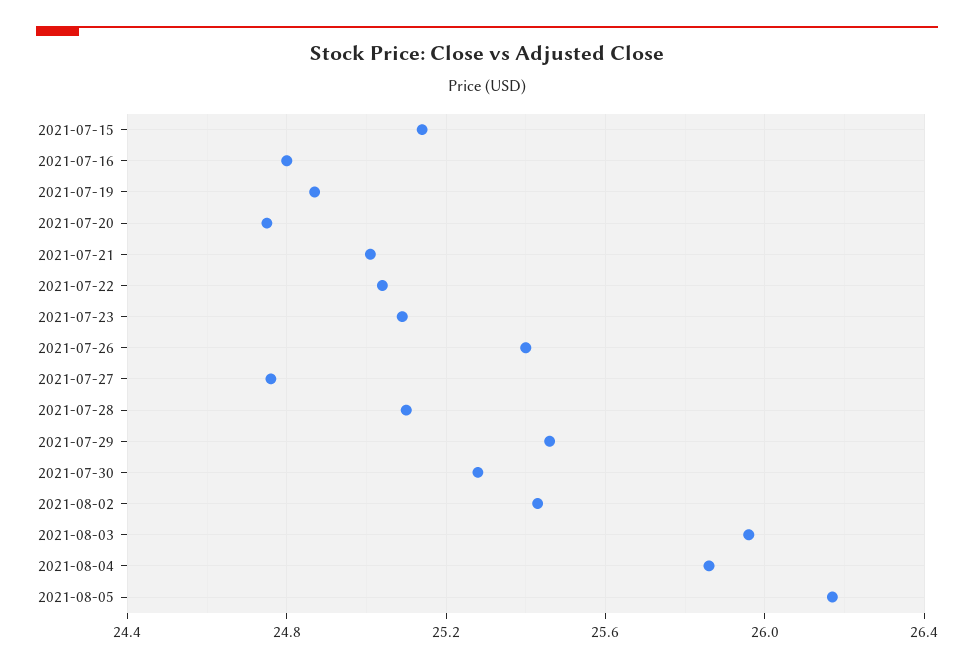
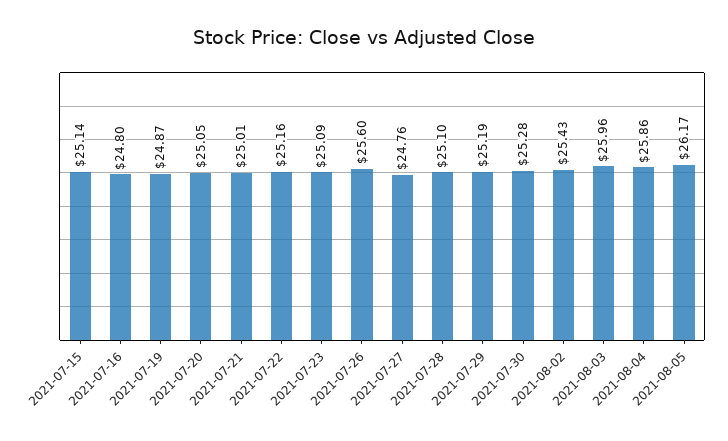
  {
    "2021-07-15": 25.14,
    "2021-07-16": 24.8,
    "2021-07-19": 24.87,
-   "2021-07-20": 24.75,
+   "2021-07-20": 25.05,
    "2021-07-21": 25.01,
-   "2021-07-22": 25.05,
+   "2021-07-22": 25.16,
    "2021-07-23": 25.09,
-   "2021-07-26": 25.4,
+   "2021-07-26": 25.6,
    "2021-07-27": 24.76,
    "2021-07-28": 25.1,
-   "2021-07-29": 25.45,
+   "2021-07-29": 25.19,
    "2021-07-30": 25.28,
    "2021-08-02": 25.43,
    "2021-08-03": 25.96,
    "2021-08-04": 25.86,
    "2021-08-05": 26.17
  }

